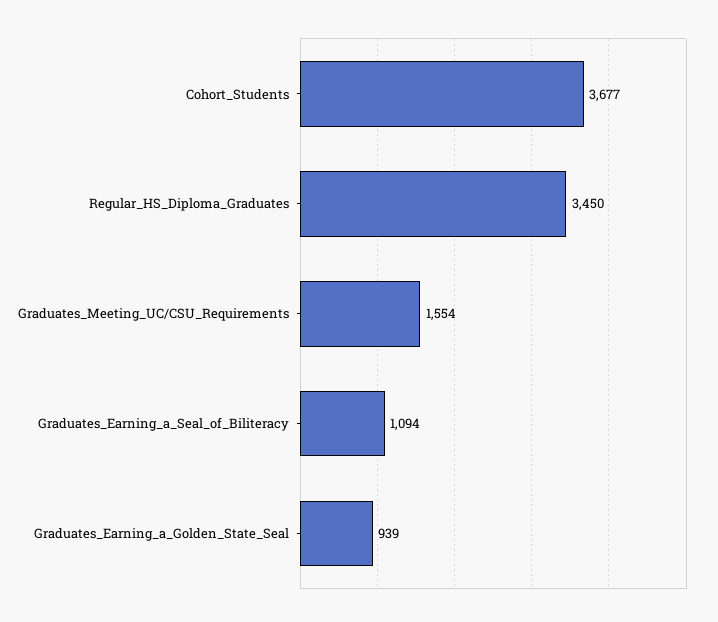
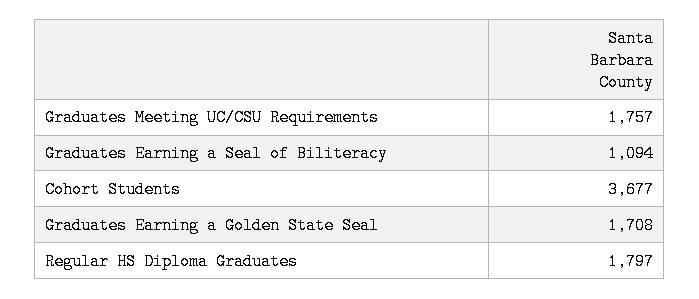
  {
    "Cohort_Students": 3677,
-   "Regular_HS_Diploma_Graduates": 3450,
+   "Regular_HS_Diploma_Graduates": 1797,
-   "Graduates_Meeting_UC/CSU_Requirements": 1554,
+   "Graduates_Meeting_UC/CSU_Requirements": 1757,
    "Graduates_Earning_a_Seal_of_Biliteracy": 1094,
-   "Graduates_Earning_a_Golden_State_Seal": 939
+   "Graduates_Earning_a_Golden_State_Seal": 1708
  }

